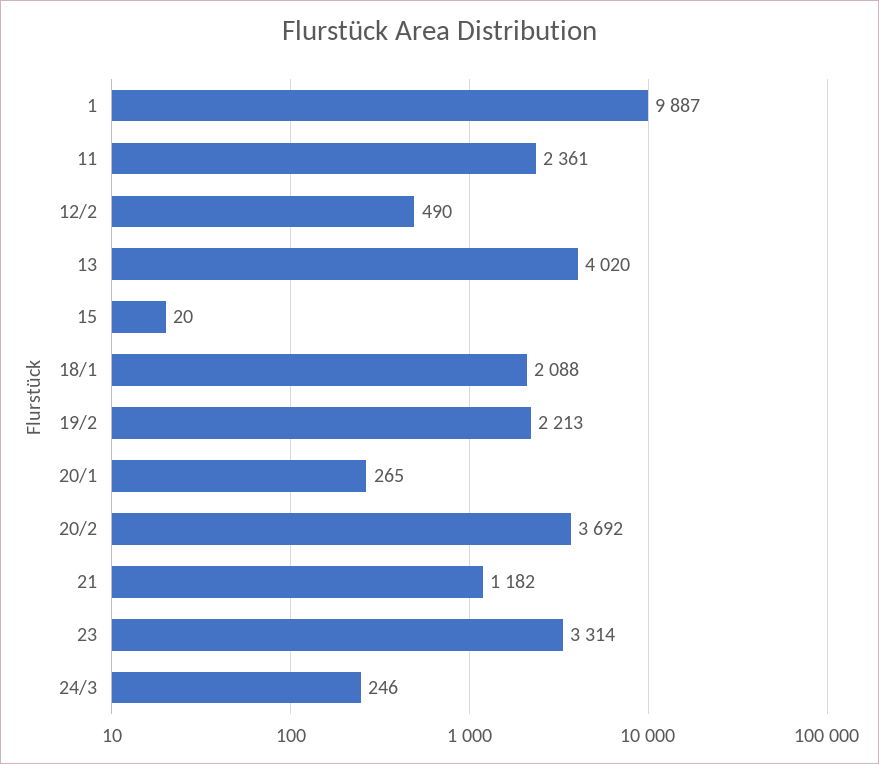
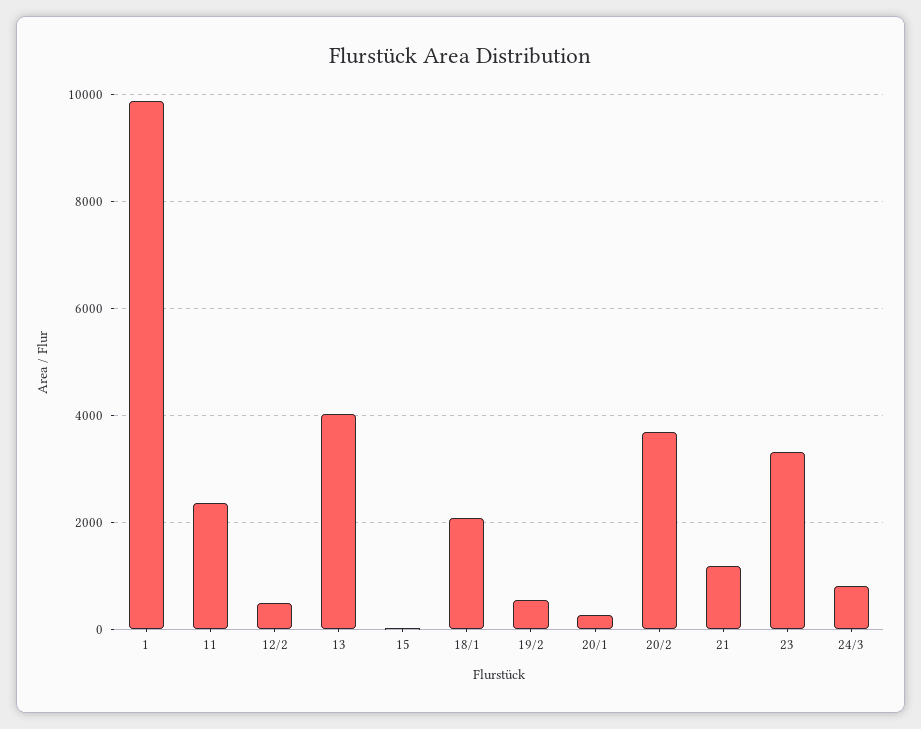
  {
    "1": 9887,
    "11": 2361,
    "12/2": 490,
    "13": 4020,
    "15": 20,
    "18/1": 2088,
-   "19/2": 2213,
+   "19/2": 600,
    "20/1": 265,
    "20/2": 3692,
    "21": 1182,
    "23": 3314,
-   "24/3": 246
+   "24/3": 800
  }

